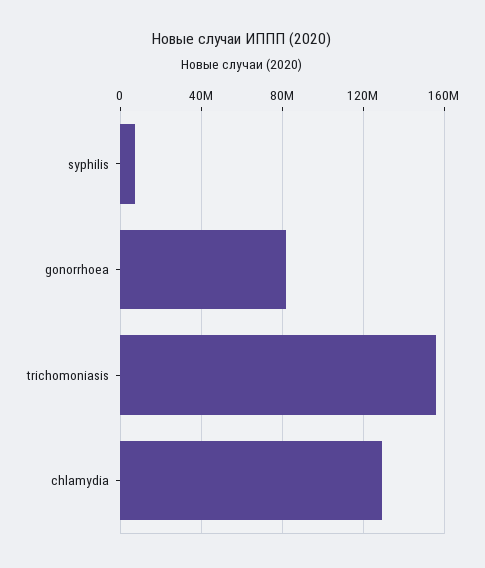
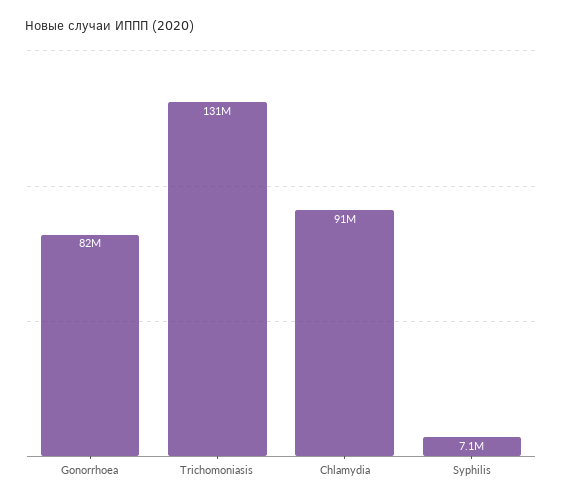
  {
    "syphilis": 7100000,
    "gonorrhoea": 82000000,
-   "trichomoniasis": 155000000,
+   "trichomoniasis": 131000000,
-   "chlamydia": 130000000
+   "chlamydia": 91000000
  }

